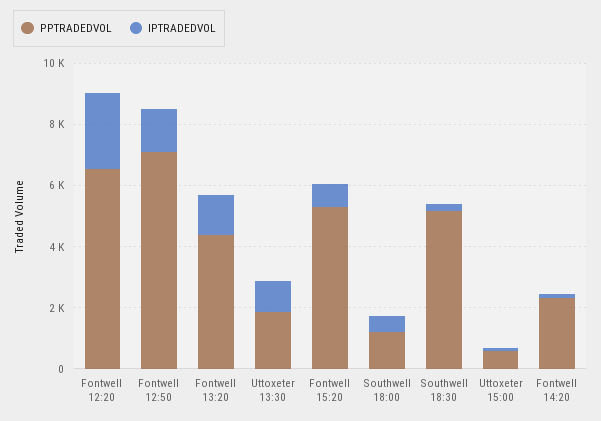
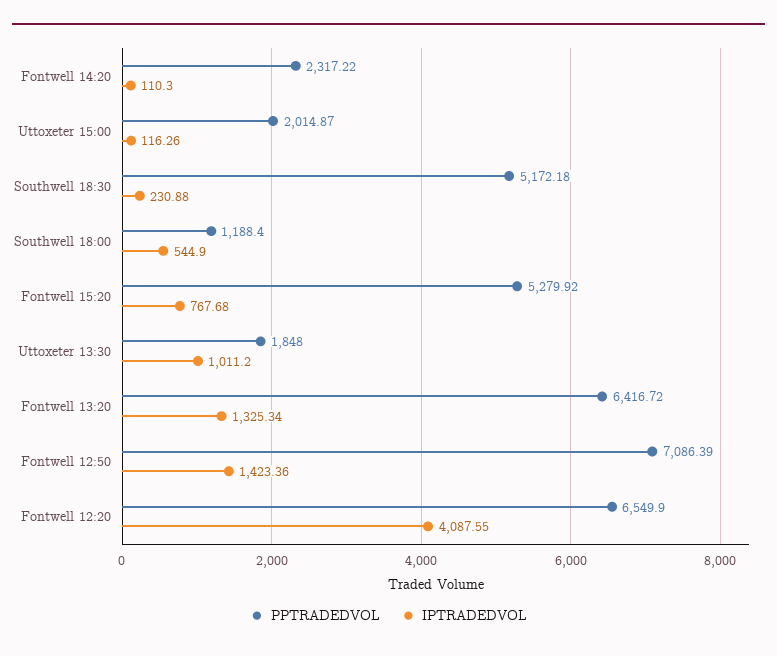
  {
    "PPTRADEDVOL": {
      "Fontwell 12:20": 6549.9,
      "Fontwell 12:50": 7086.39,
-     "Fontwell 13:20": 4500,
+     "Fontwell 13:20": 6416.72,
      "Uttoxeter 13:30": 1848,
      "Fontwell 15:20": 5279.92,
      "Southwell 18:00": 1188.4,
      "Southwell 18:30": 5172.18,
-     "Uttoxeter 15:00": 500,
+     "Uttoxeter 15:00": 2014.87,
      "Fontwell 14:20": 2317.22
    },
    "IPTRADEDVOL": {
-     "Fontwell 12:20": 2500,
+     "Fontwell 12:20": 4087.55,
      "Fontwell 12:50": 1423.36,
      "Fontwell 13:20": 1325.34,
      "Uttoxeter 13:30": 1011.2,
      "Fontwell 15:20": 767.68,
      "Southwell 18:00": 544.9,
      "Southwell 18:30": 230.88,
      "Uttoxeter 15:00": 116.26,
      "Fontwell 14:20": 110.3
    }
  }

